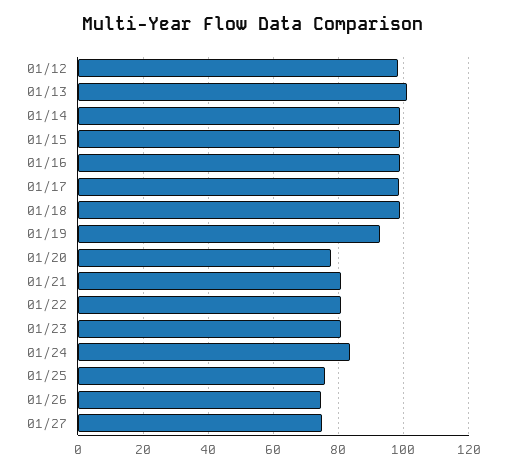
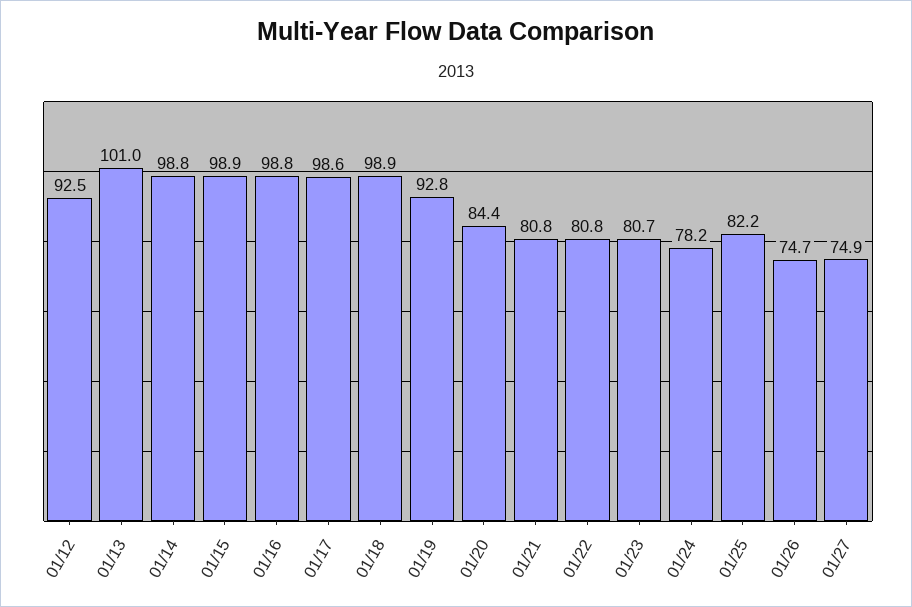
  {
-   "01/12": 98,
+   "01/12": 92.5,
    "01/13": 101,
    "01/14": 98.8,
    "01/15": 98.9,
    "01/16": 98.8,
    "01/17": 98.6,
    "01/18": 98.9,
    "01/19": 92.8,
-   "01/20": 78,
+   "01/20": 84.4,
    "01/21": 80.8,
    "01/22": 80.8,
    "01/23": 80.7,
-   "01/24": 84,
+   "01/24": 78.2,
-   "01/25": 76,
+   "01/25": 82.2,
    "01/26": 74.7,
    "01/27": 74.9
  }

